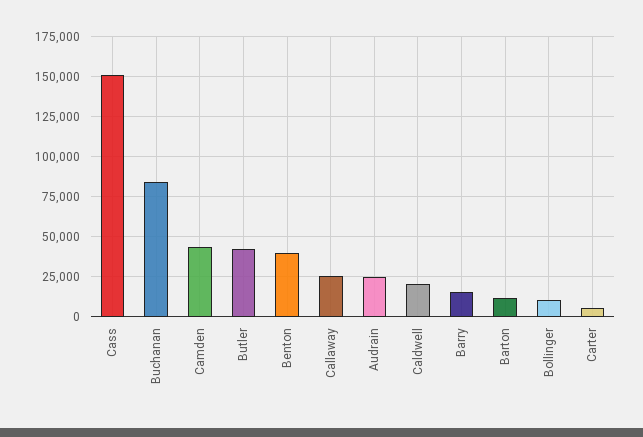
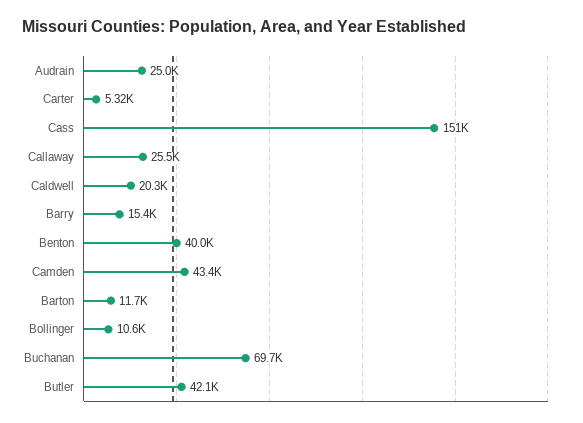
  {
    "Cass": 151000,
-   "Buchanan": 85000,
+   "Buchanan": 69700,
    "Camden": 43400,
    "Butler": 42100,
    "Benton": 40000,
    "Callaway": 25500,
    "Audrain": 25000,
    "Caldwell": 20300,
    "Barry": 15400,
    "Barton": 11700,
    "Bollinger": 10600,
    "Carter": 5320
  }

